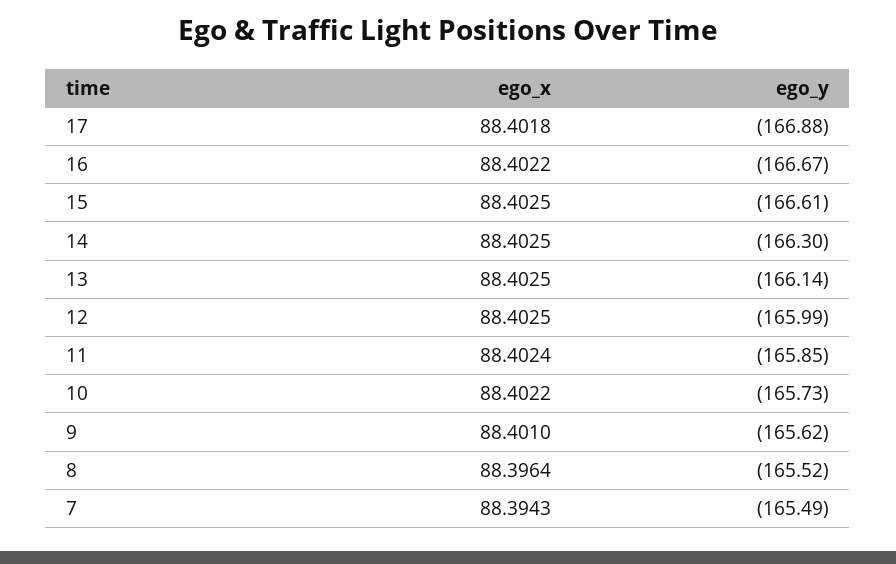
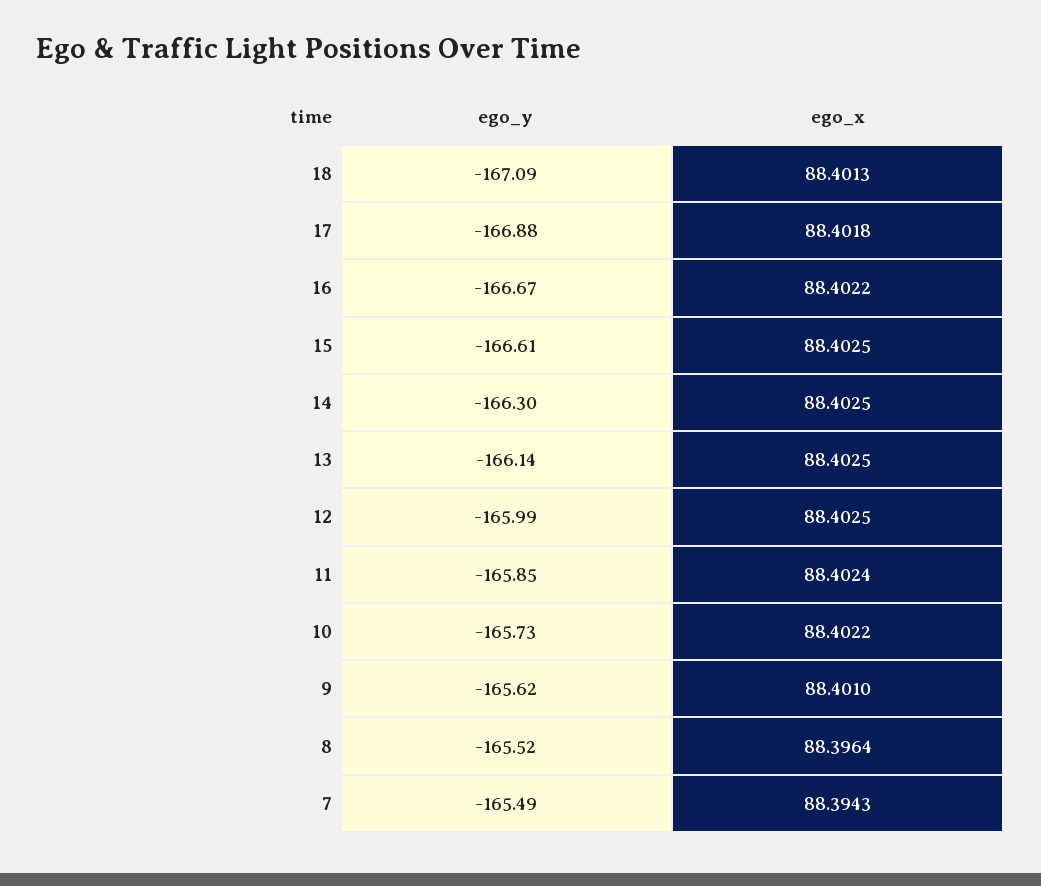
  {
    "ego_x": {
      "17": 88.4018,
      "16": 88.4022,
      "15": 88.4025,
      "14": 88.4025,
      "13": 88.4025,
      "12": 88.4025,
      "11": 88.4024,
      "10": 88.4022,
      "9": 88.401,
      "8": 88.3964,
-     "7": 88.3943
+     "7": 88.3943,
+     "18": 88.4013
    },
    "ego_y": {
      "17": -166.88,
      "16": -166.67,
      "15": -166.61,
      "14": -166.3,
      "13": -166.14,
      "12": -165.99,
      "11": -165.85,
      "10": -165.73,
      "9": -165.62,
      "8": -165.52,
-     "7": -165.49
+     "7": -165.49,
+     "18": -167.09
    }
  }

